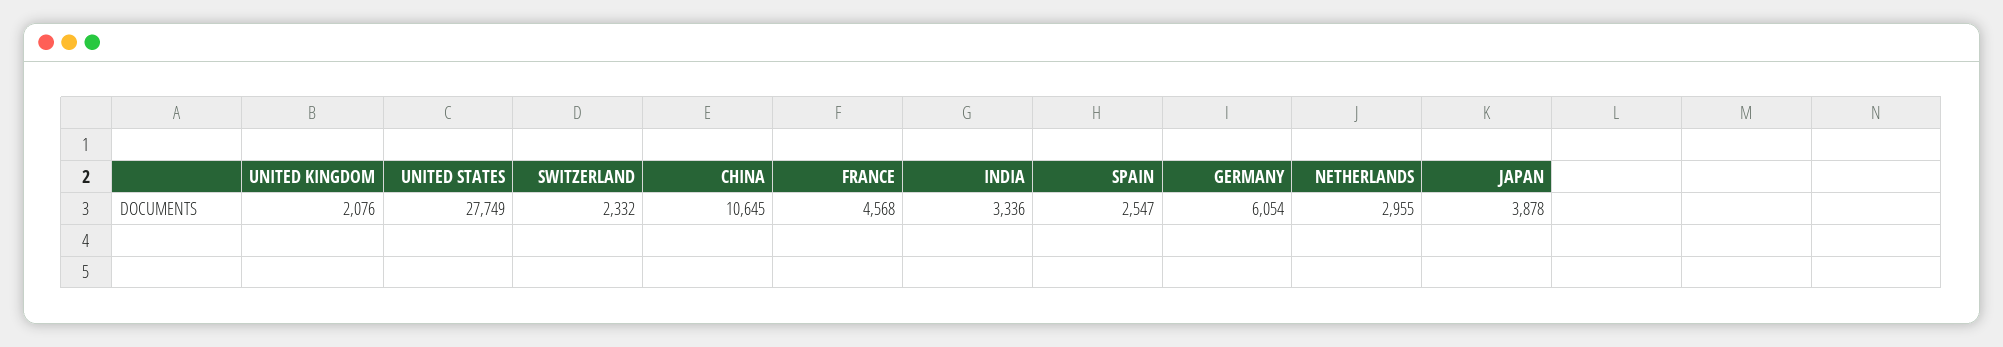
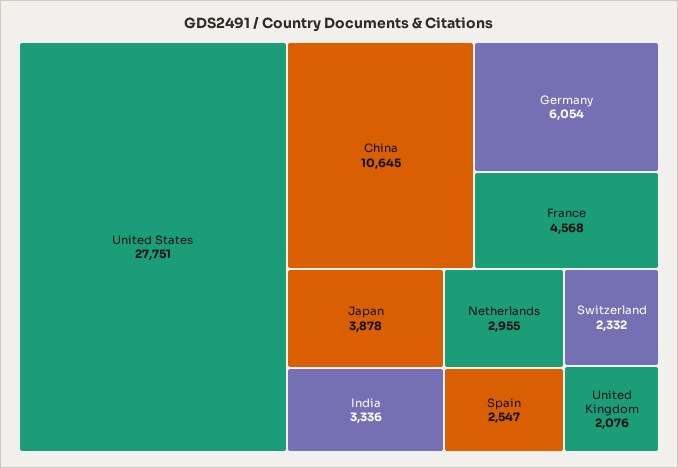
  {
    "UNITED KINGDOM": 2076,
-   "UNITED STATES": 27749,
+   "UNITED STATES": 27751,
    "SWITZERLAND": 2332,
    "CHINA": 10645,
    "FRANCE": 4568,
    "INDIA": 3336,
    "SPAIN": 2547,
    "GERMANY": 6054,
    "NETHERLANDS": 2955,
    "JAPAN": 3878
  }

